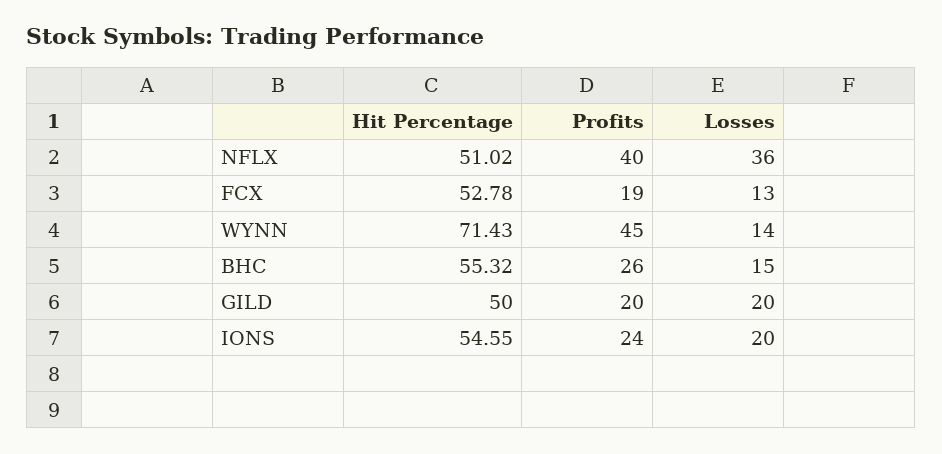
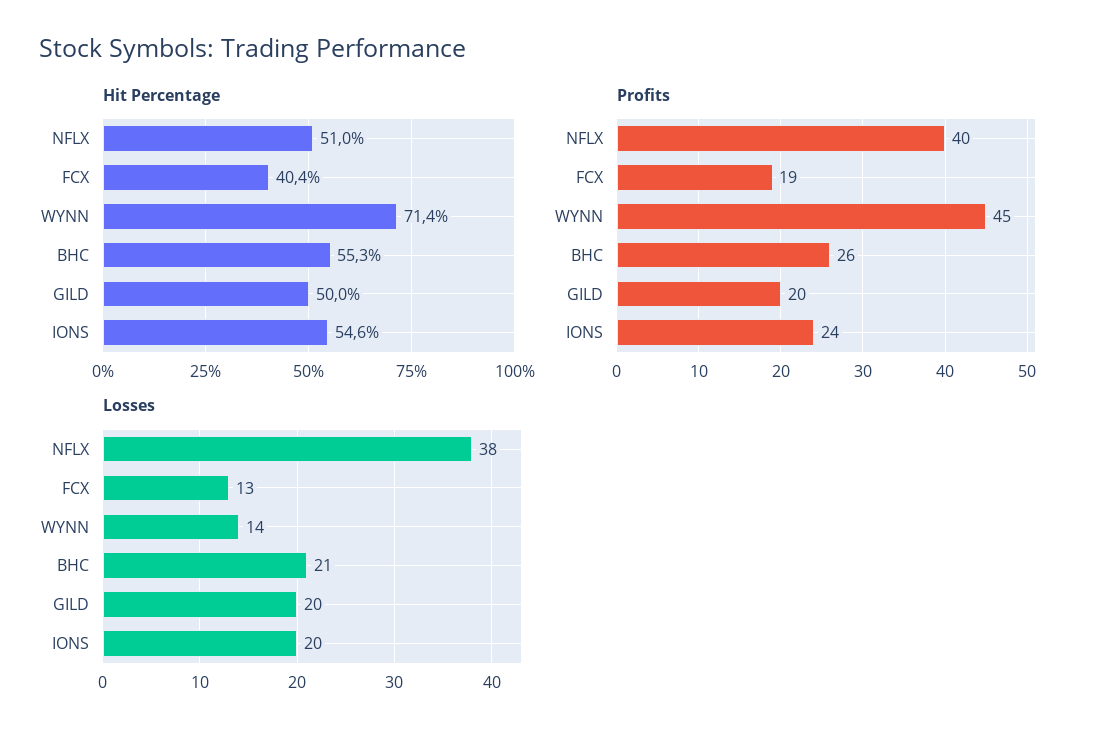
  {
    "Hit Percentage": {
      "NFLX": 51.02,
-     "FCX": 52.78,
+     "FCX": 40.4,
      "WYNN": 71.43,
      "BHC": 55.32,
      "GILD": 50,
      "IONS": 54.55
    },
    "Profits": {
      "NFLX": 40,
      "FCX": 19,
      "WYNN": 45,
      "BHC": 26,
      "GILD": 20,
      "IONS": 24
    },
    "Losses": {
-     "NFLX": 36,
+     "NFLX": 38,
      "FCX": 13,
      "WYNN": 14,
-     "BHC": 15,
+     "BHC": 21,
      "GILD": 20,
      "IONS": 20
    }
  }

